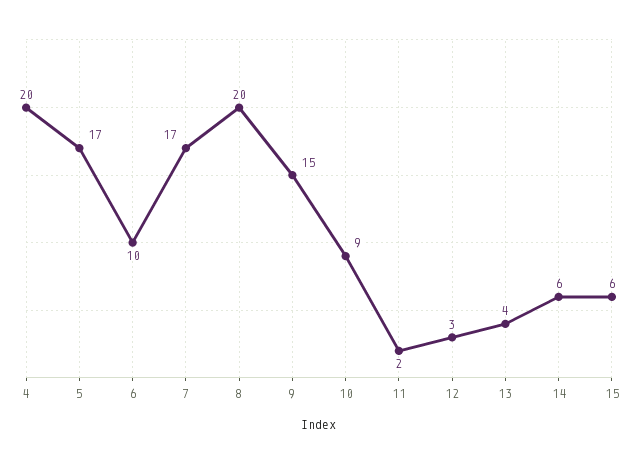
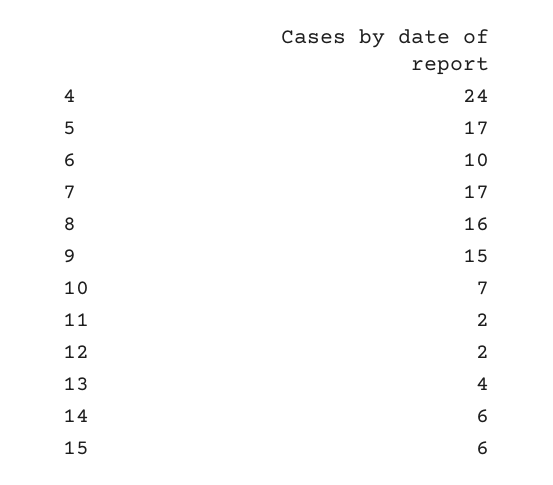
  {
-   "4": 20,
+   "4": 24,
    "5": 17,
    "6": 10,
    "7": 17,
-   "8": 20,
+   "8": 16,
    "9": 15,
-   "10": 9,
+   "10": 7,
    "11": 2,
-   "12": 3,
+   "12": 2,
    "13": 4,
    "14": 6,
    "15": 6
  }

